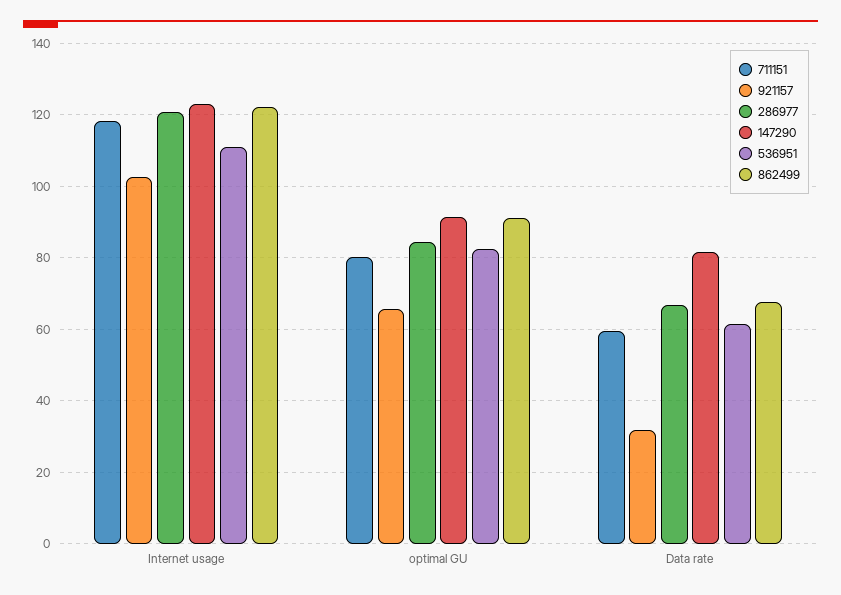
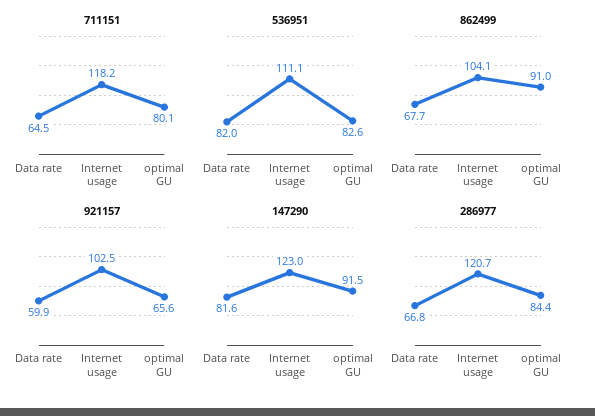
  {
    "711151": {
      "Internet usage": 118.2,
      "optimal GU": 80.1,
-     "Data rate": 60
+     "Data rate": 64.5
    },
    "921157": {
      "Internet usage": 102.5,
      "optimal GU": 65.6,
-     "Data rate": 32
+     "Data rate": 59.9
    },
    "286977": {
      "Internet usage": 120.7,
      "optimal GU": 84.4,
      "Data rate": 66.8
    },
    "147290": {
      "Internet usage": 123,
      "optimal GU": 91.5,
      "Data rate": 81.6
    },
    "536951": {
      "Internet usage": 111.1,
      "optimal GU": 82.6,
-     "Data rate": 62
+     "Data rate": 82
    },
    "862499": {
-     "Internet usage": 122,
+     "Internet usage": 104.1,
      "optimal GU": 91,
      "Data rate": 67.7
    }
  }

